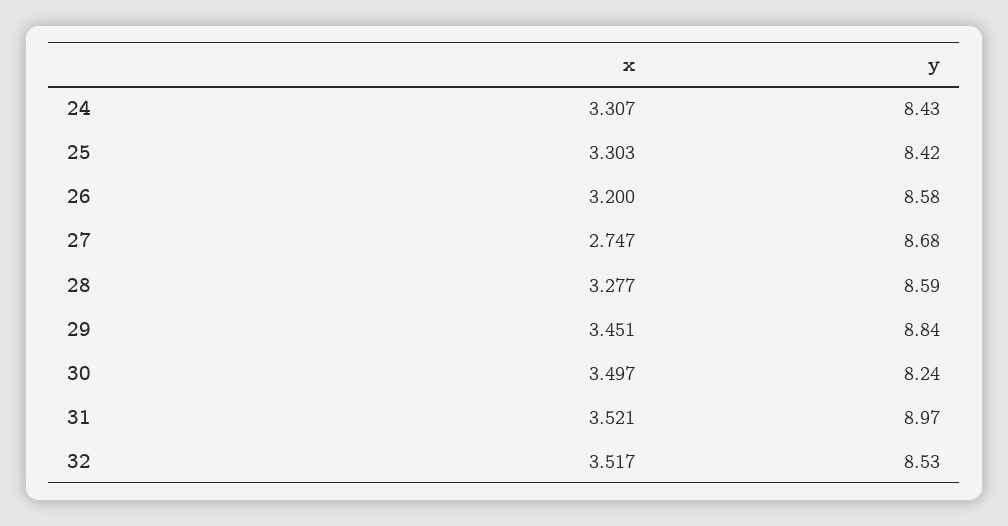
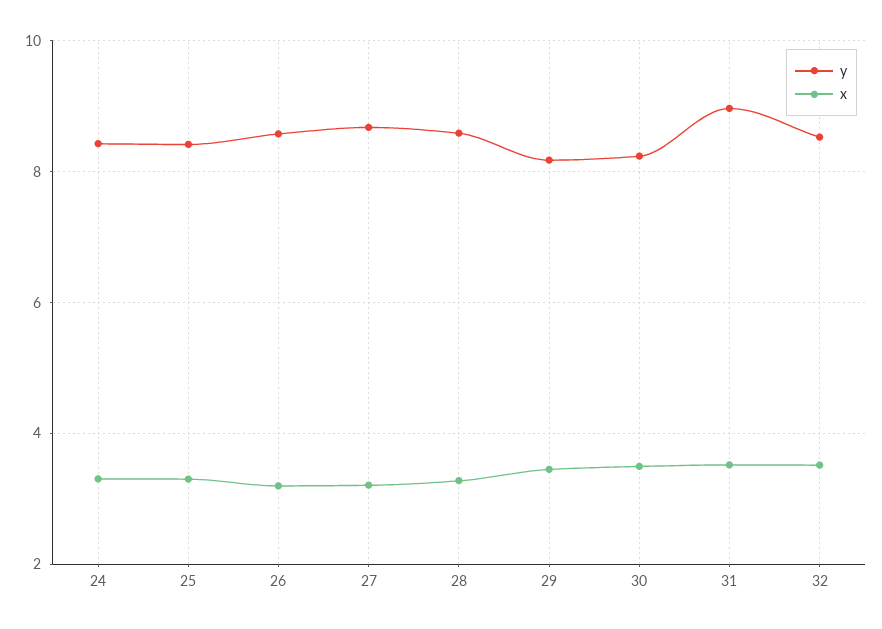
  {
    "x": {
      "24": 3.307,
      "25": 3.303,
      "26": 3.2,
-     "27": 2.747,
+     "27": 3.2,
      "28": 3.277,
      "29": 3.451,
      "30": 3.497,
      "31": 3.521,
      "32": 3.517
    },
    "y": {
      "24": 8.43,
      "25": 8.42,
      "26": 8.58,
      "27": 8.68,
      "28": 8.59,
-     "29": 8.84,
+     "29": 8.2,
      "30": 8.24,
      "31": 8.97,
      "32": 8.53
    }
  }

